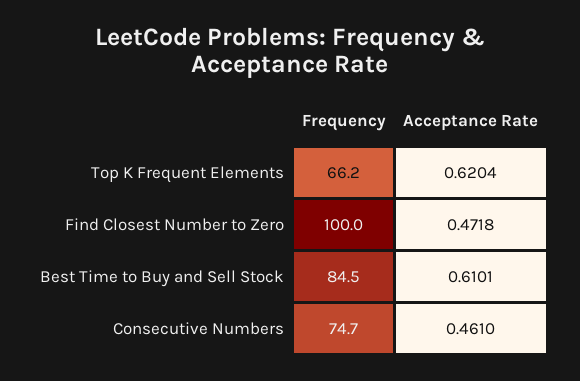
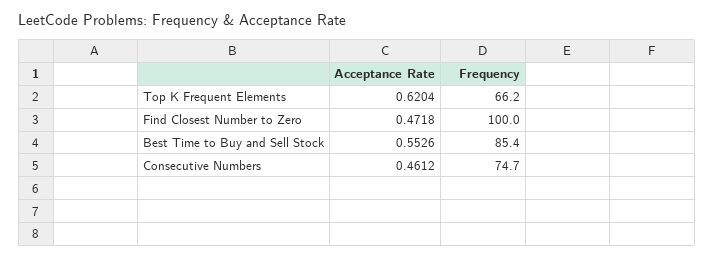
  {
    "Frequency": {
      "Top K Frequent Elements": 66.2,
      "Find Closest Number to Zero": 100,
-     "Best Time to Buy and Sell Stock": 84.5,
+     "Best Time to Buy and Sell Stock": 85.4,
      "Consecutive Numbers": 74.7
    },
    "Acceptance Rate": {
      "Top K Frequent Elements": 0.6204,
      "Find Closest Number to Zero": 0.4718,
-     "Best Time to Buy and Sell Stock": 0.6101,
+     "Best Time to Buy and Sell Stock": 0.5526,
-     "Consecutive Numbers": 0.461
+     "Consecutive Numbers": 0.4612
    }
  }

